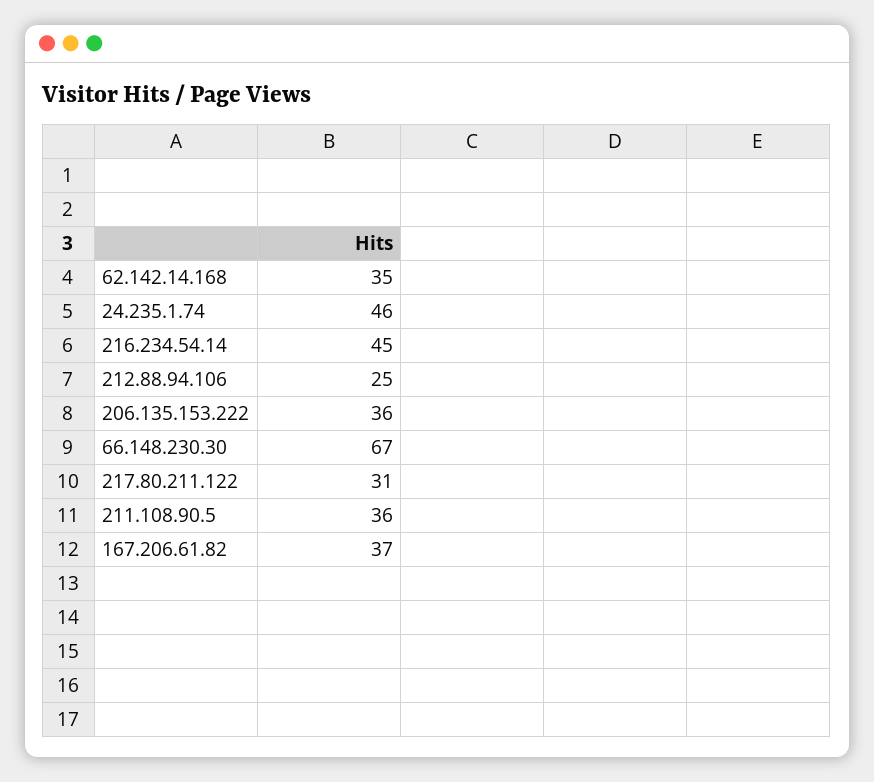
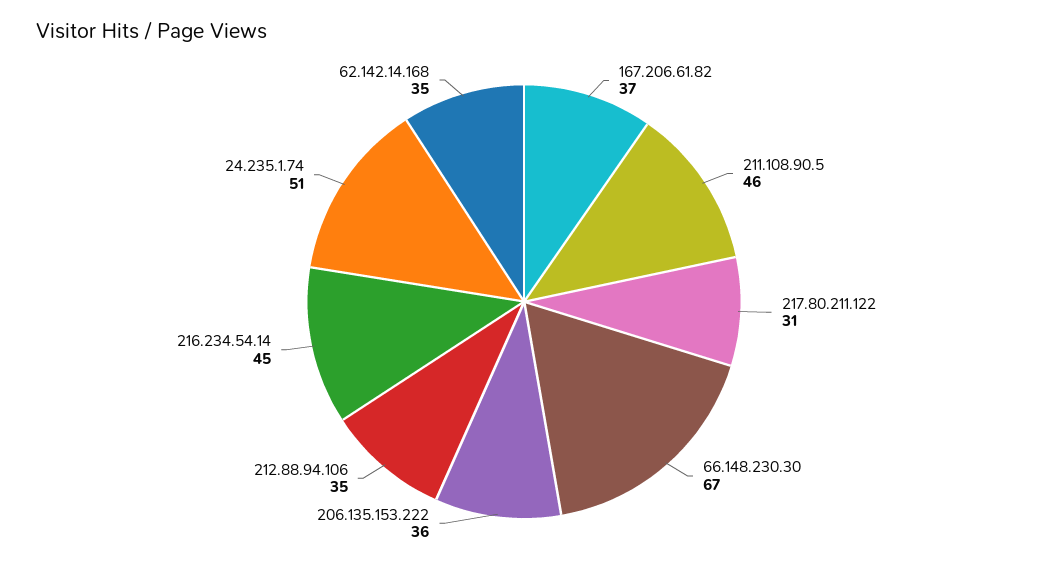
  {
    "62.142.14.168": 35,
-   "24.235.1.74": 46,
+   "24.235.1.74": 51,
    "216.234.54.14": 45,
-   "212.88.94.106": 25,
+   "212.88.94.106": 35,
    "206.135.153.222": 36,
    "66.148.230.30": 67,
    "217.80.211.122": 31,
-   "211.108.90.5": 36,
+   "211.108.90.5": 46,
    "167.206.61.82": 37
  }

